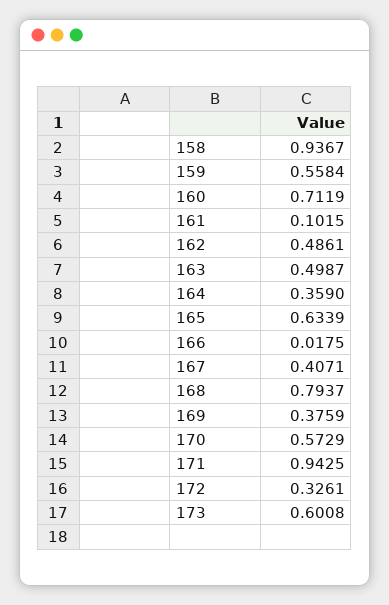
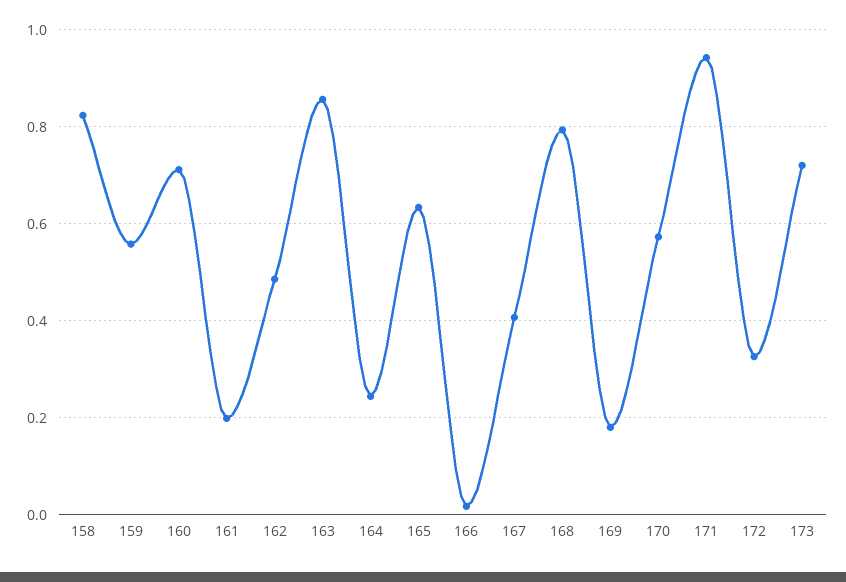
  {
-   "158": 0.9367,
+   "158": 0.82,
    "159": 0.5584,
    "160": 0.7119,
-   "161": 0.1015,
+   "161": 0.2,
    "162": 0.4861,
-   "163": 0.4987,
+   "163": 0.86,
-   "164": 0.359,
+   "164": 0.24,
    "165": 0.6339,
    "166": 0.0175,
    "167": 0.4071,
    "168": 0.7937,
-   "169": 0.3759,
+   "169": 0.18,
    "170": 0.5729,
    "171": 0.9425,
    "172": 0.3261,
-   "173": 0.6008
+   "173": 0.72
  }

